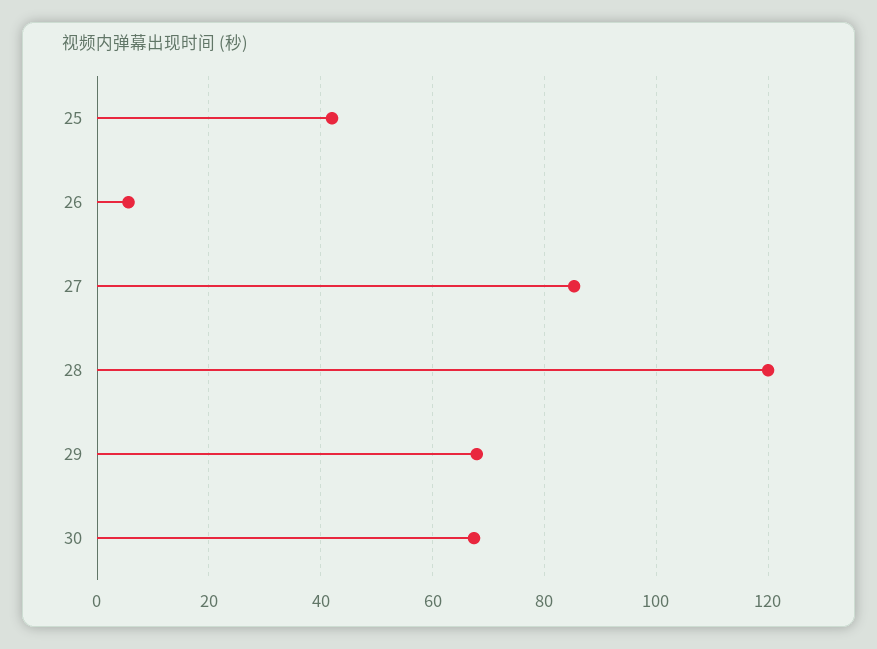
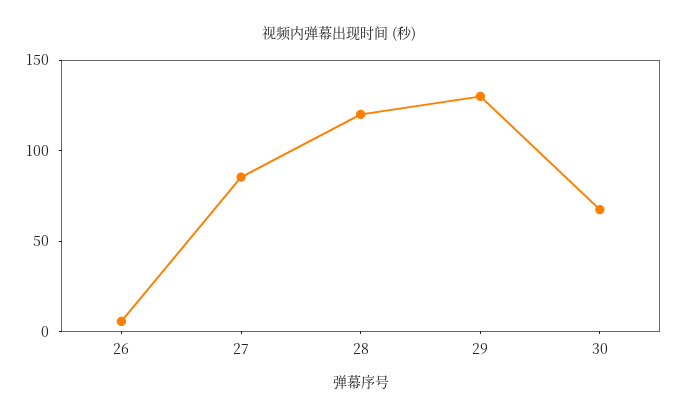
  {
-   "25": 42,
    "26": 6,
    "27": 86,
    "28": 120,
-   "29": 68,
+   "29": 130,
    "30": 68
  }

